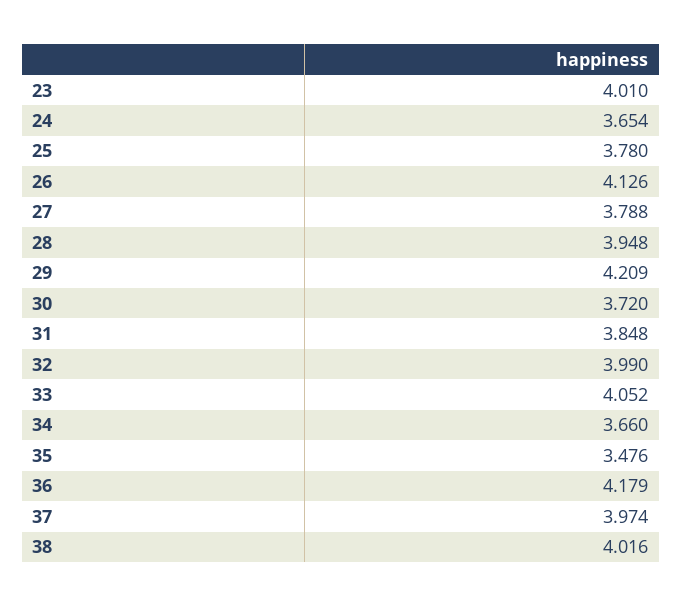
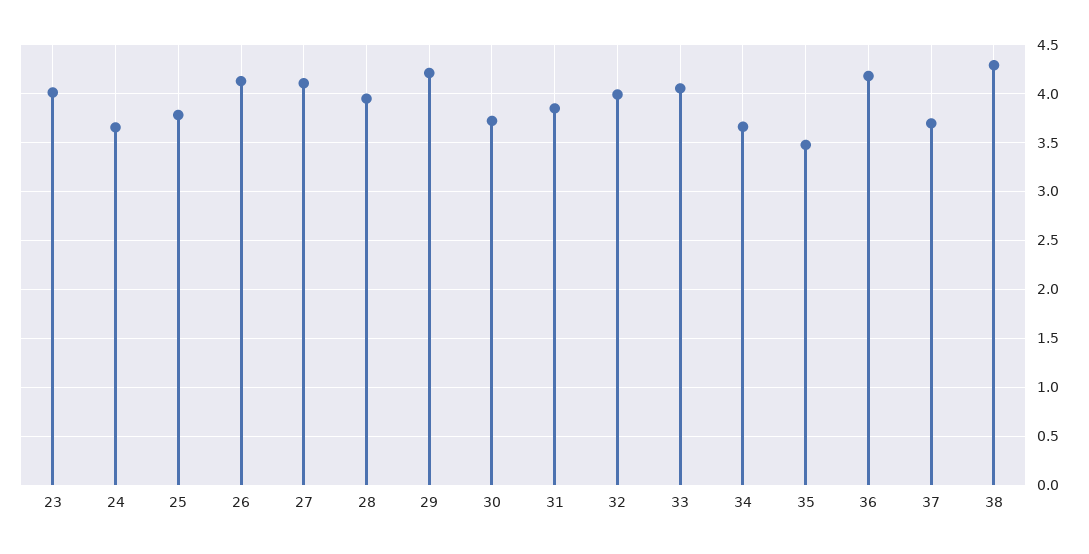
  {
    "23": 4.01,
    "24": 3.654,
    "25": 3.78,
    "26": 4.126,
-   "27": 3.788,
+   "27": 4.1,
    "28": 3.948,
    "29": 4.209,
    "30": 3.72,
    "31": 3.848,
    "32": 3.99,
    "33": 4.052,
    "34": 3.66,
    "35": 3.476,
    "36": 4.179,
-   "37": 3.974,
+   "37": 3.7,
-   "38": 4.016
+   "38": 4.3
  }

